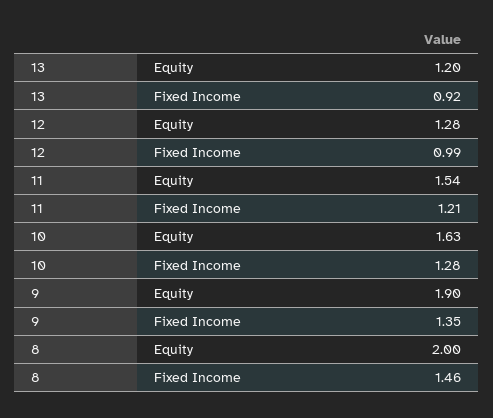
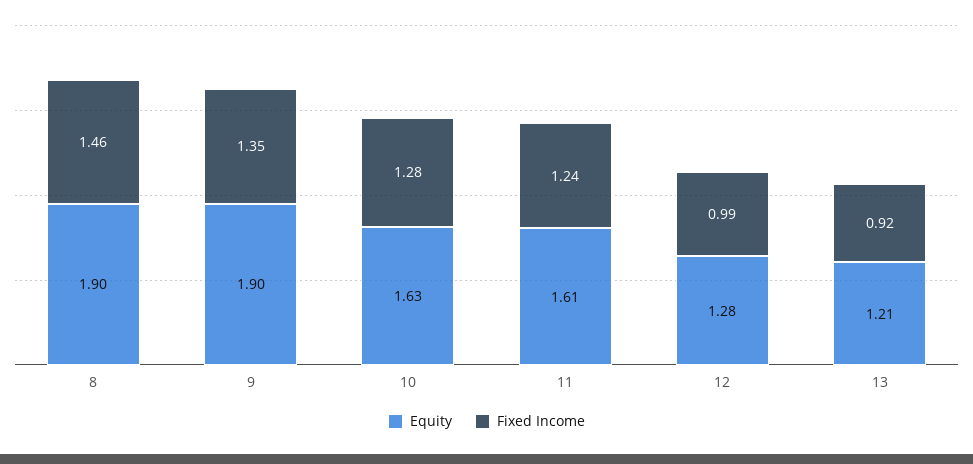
  {
    "Equity": {
-     "13": 1.2,
+     "13": 1.21,
      "12": 1.28,
-     "11": 1.54,
+     "11": 1.61,
      "10": 1.63,
      "9": 1.9,
-     "8": 2
+     "8": 1.9
    },
    "Fixed Income": {
      "13": 0.92,
      "12": 0.99,
-     "11": 1.21,
+     "11": 1.24,
      "10": 1.28,
      "9": 1.35,
      "8": 1.46
    }
  }

